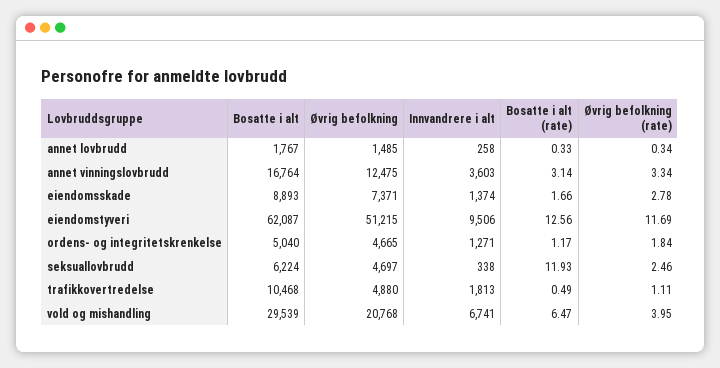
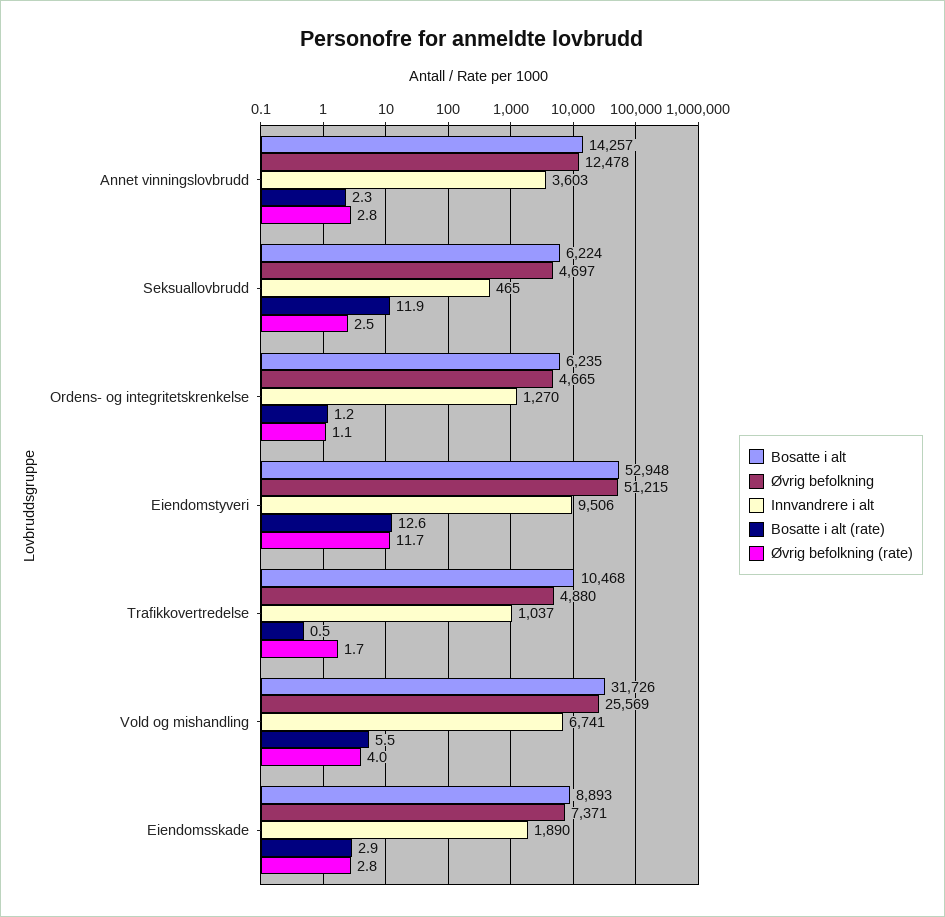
  {
    "Bosatte i alt": {
-     "annet lovbrudd": 1767,
-     "annet vinningslovbrudd": 16764,
+     "annet vinningslovbrudd": 14257,
      "eiendomsskade": 8893,
-     "eiendomstyveri": 62087,
+     "eiendomstyveri": 52948,
-     "ordens- og integritetskrenkelse": 5040,
+     "ordens- og integritetskrenkelse": 6235,
      "seksuallovbrudd": 6224,
      "trafikkovertredelse": 10468,
-     "vold og mishandling": 29539
+     "vold og mishandling": 31726
    },
    "Øvrig befolkning": {
-     "annet lovbrudd": 1485,
-     "annet vinningslovbrudd": 12475,
+     "annet vinningslovbrudd": 12478,
      "eiendomsskade": 7371,
      "eiendomstyveri": 51215,
      "ordens- og integritetskrenkelse": 4665,
      "seksuallovbrudd": 4697,
      "trafikkovertredelse": 4880,
-     "vold og mishandling": 20768
+     "vold og mishandling": 25569
    },
    "Innvandrere i alt": {
-     "annet lovbrudd": 258,
      "annet vinningslovbrudd": 3603,
-     "eiendomsskade": 1374,
+     "eiendomsskade": 1890,
      "eiendomstyveri": 9506,
-     "ordens- og integritetskrenkelse": 1271,
+     "ordens- og integritetskrenkelse": 1270,
-     "seksuallovbrudd": 338,
+     "seksuallovbrudd": 465,
-     "trafikkovertredelse": 1813,
+     "trafikkovertredelse": 1037,
      "vold og mishandling": 6741
    },
    "Bosatte i alt (rate)": {
-     "annet lovbrudd": 0.33,
-     "annet vinningslovbrudd": 3.14,
+     "annet vinningslovbrudd": 2.3,
-     "eiendomsskade": 1.66,
+     "eiendomsskade": 2.9,
      "eiendomstyveri": 12.56,
      "ordens- og integritetskrenkelse": 1.17,
      "seksuallovbrudd": 11.93,
      "trafikkovertredelse": 0.49,
-     "vold og mishandling": 6.47
+     "vold og mishandling": 5.5
    },
    "Øvrig befolkning (rate)": {
-     "annet lovbrudd": 0.34,
-     "annet vinningslovbrudd": 3.34,
+     "annet vinningslovbrudd": 2.8,
      "eiendomsskade": 2.78,
      "eiendomstyveri": 11.69,
-     "ordens- og integritetskrenkelse": 1.84,
+     "ordens- og integritetskrenkelse": 1.1,
      "seksuallovbrudd": 2.46,
-     "trafikkovertredelse": 1.11,
+     "trafikkovertredelse": 1.7,
      "vold og mishandling": 3.95
    }
  }

